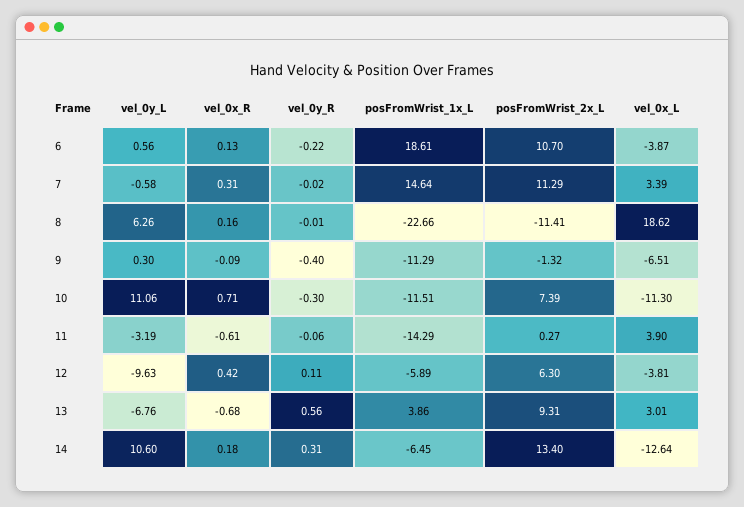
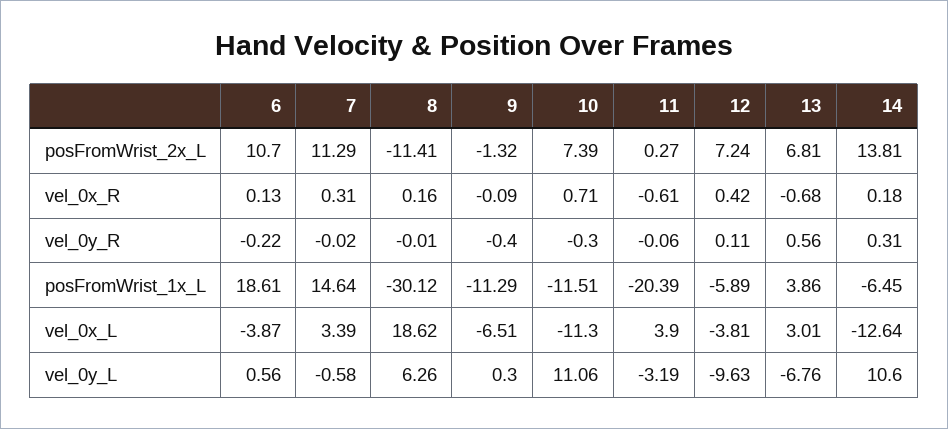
  {
    "vel_0y_L": {
      "6": 0.56,
      "7": -0.58,
      "8": 6.26,
      "9": 0.3,
      "10": 11.06,
      "11": -3.19,
      "12": -9.63,
      "13": -6.76,
      "14": 10.6
    },
    "vel_0x_R": {
      "6": 0.13,
      "7": 0.31,
      "8": 0.16,
      "9": -0.09,
      "10": 0.71,
      "11": -0.61,
      "12": 0.42,
      "13": -0.68,
      "14": 0.18
    },
    "vel_0y_R": {
      "6": -0.22,
      "7": -0.02,
      "8": -0.01,
      "9": -0.4,
      "10": -0.3,
      "11": -0.06,
      "12": 0.11,
      "13": 0.56,
      "14": 0.31
    },
    "posFromWrist_1x_L": {
      "6": 18.61,
      "7": 14.64,
-     "8": -22.66,
+     "8": -30.12,
      "9": -11.29,
      "10": -11.51,
-     "11": -14.29,
+     "11": -20.39,
      "12": -5.89,
      "13": 3.86,
      "14": -6.45
    },
    "posFromWrist_2x_L": {
      "6": 10.7,
      "7": 11.29,
      "8": -11.41,
      "9": -1.32,
      "10": 7.39,
      "11": 0.27,
-     "12": 6.3,
+     "12": 7.24,
-     "13": 9.31,
+     "13": 6.81,
-     "14": 13.4
+     "14": 13.81
    },
    "vel_0x_L": {
      "6": -3.87,
      "7": 3.39,
      "8": 18.62,
      "9": -6.51,
      "10": -11.3,
      "11": 3.9,
      "12": -3.81,
      "13": 3.01,
      "14": -12.64
    }
  }

